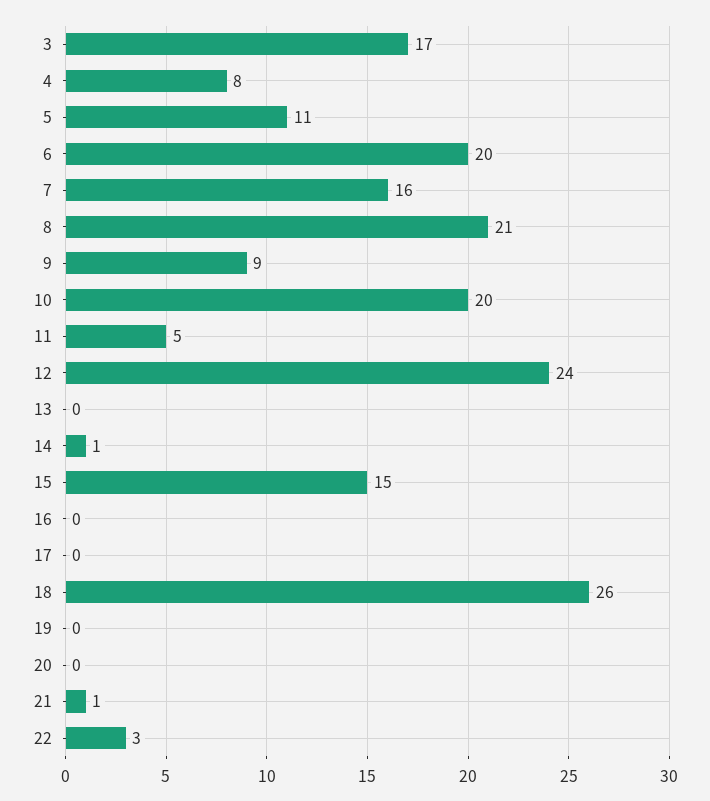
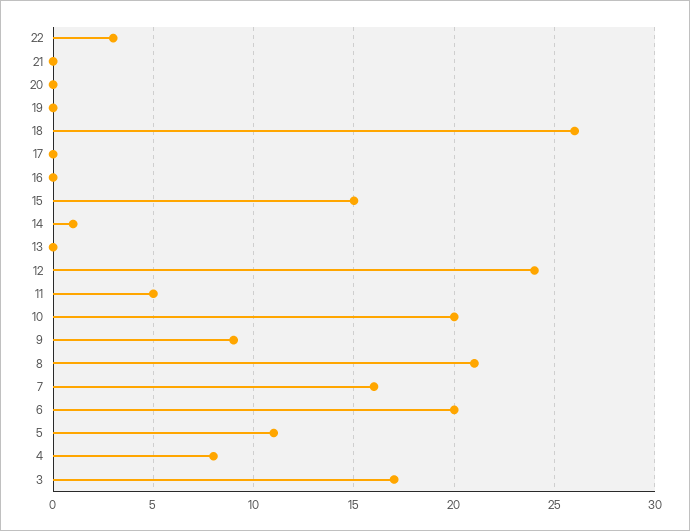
  {
    "3": 17,
    "4": 8,
    "5": 11,
    "6": 20,
    "7": 16,
    "8": 21,
    "9": 9,
    "10": 20,
    "11": 5,
    "12": 24,
    "13": 0,
    "14": 1,
    "15": 15,
    "16": 0,
    "17": 0,
    "18": 26,
    "19": 0,
    "20": 0,
-   "21": 1,
+   "21": 0,
    "22": 3
  }

